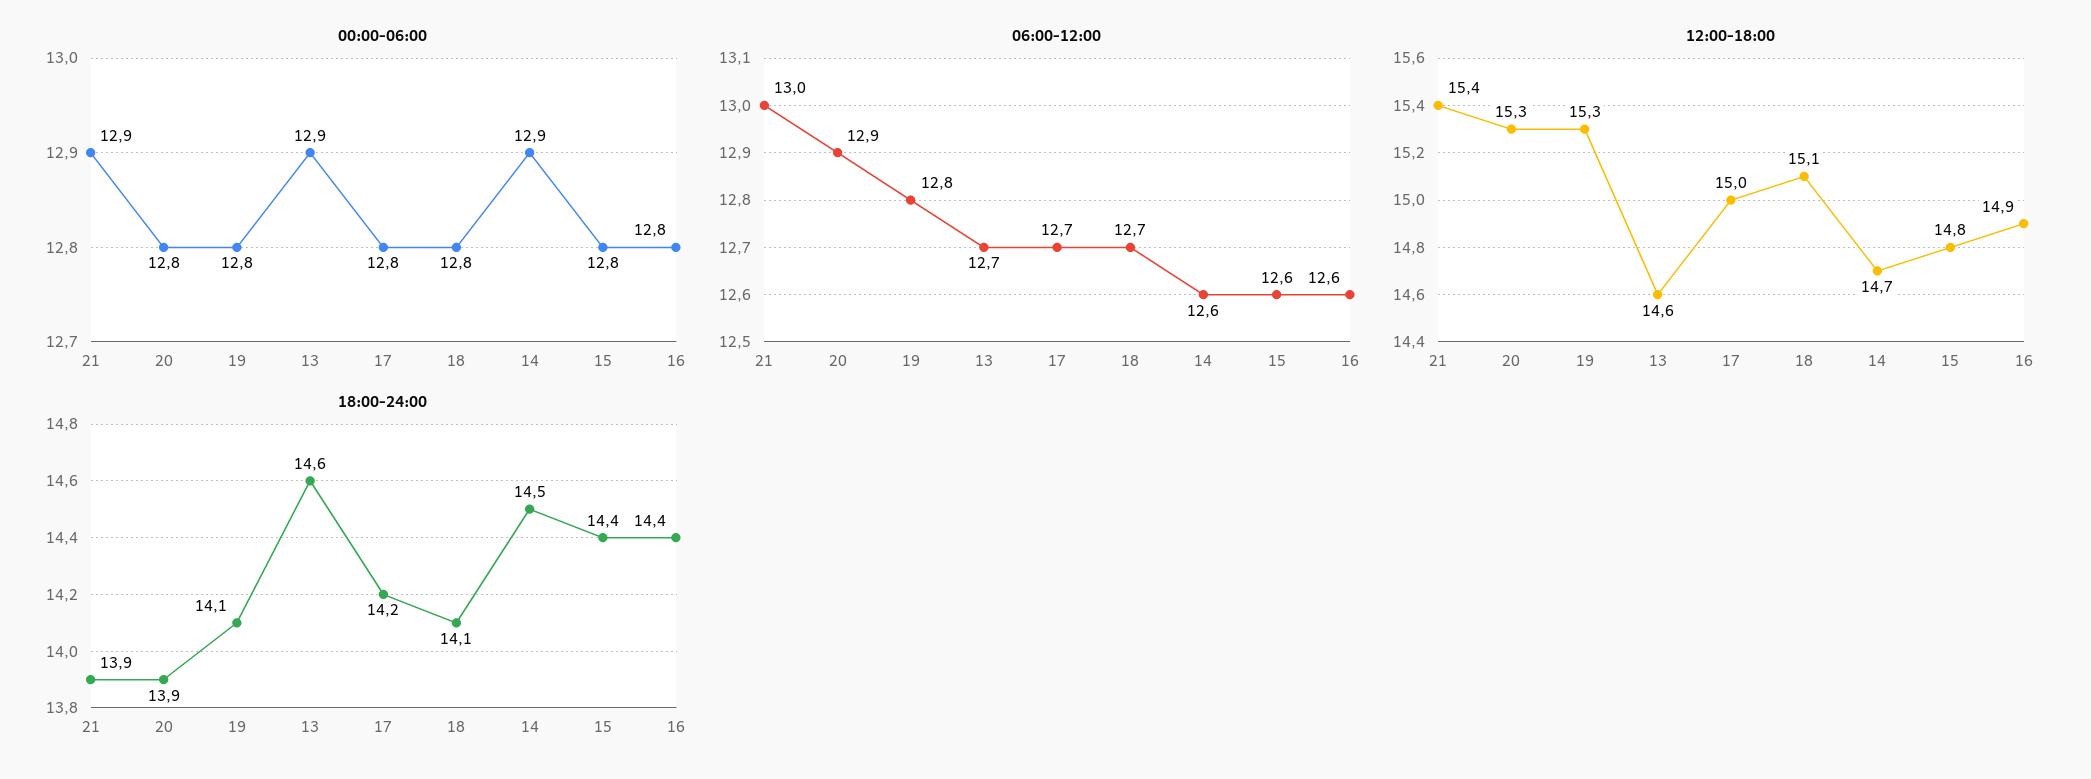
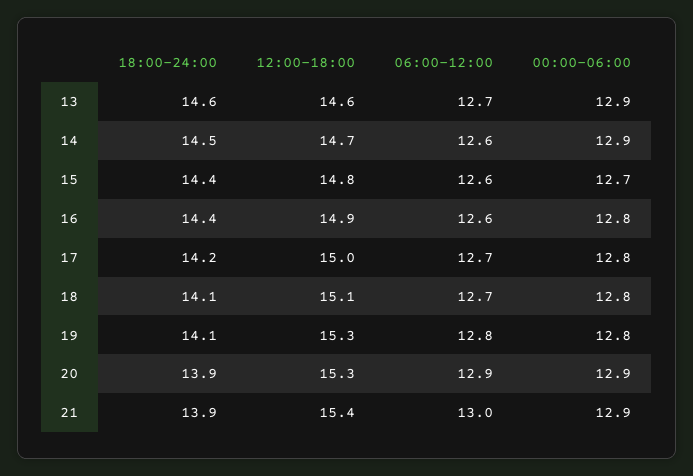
  {
    "00:00-06:00": {
      "21": 12.9,
-     "20": 12.8,
+     "20": 12.9,
      "19": 12.8,
      "13": 12.9,
      "17": 12.8,
      "18": 12.8,
      "14": 12.9,
-     "15": 12.8,
+     "15": 12.7,
      "16": 12.8
    },
    "06:00-12:00": {
      "21": 13,
      "20": 12.9,
      "19": 12.8,
      "13": 12.7,
      "17": 12.7,
      "18": 12.7,
      "14": 12.6,
      "15": 12.6,
      "16": 12.6
    },
    "12:00-18:00": {
      "21": 15.4,
      "20": 15.3,
      "19": 15.3,
      "13": 14.6,
      "17": 15,
      "18": 15.1,
      "14": 14.7,
      "15": 14.8,
      "16": 14.9
    },
    "18:00-24:00": {
      "21": 13.9,
      "20": 13.9,
      "19": 14.1,
      "13": 14.6,
      "17": 14.2,
      "18": 14.1,
      "14": 14.5,
      "15": 14.4,
      "16": 14.4
    }
  }

